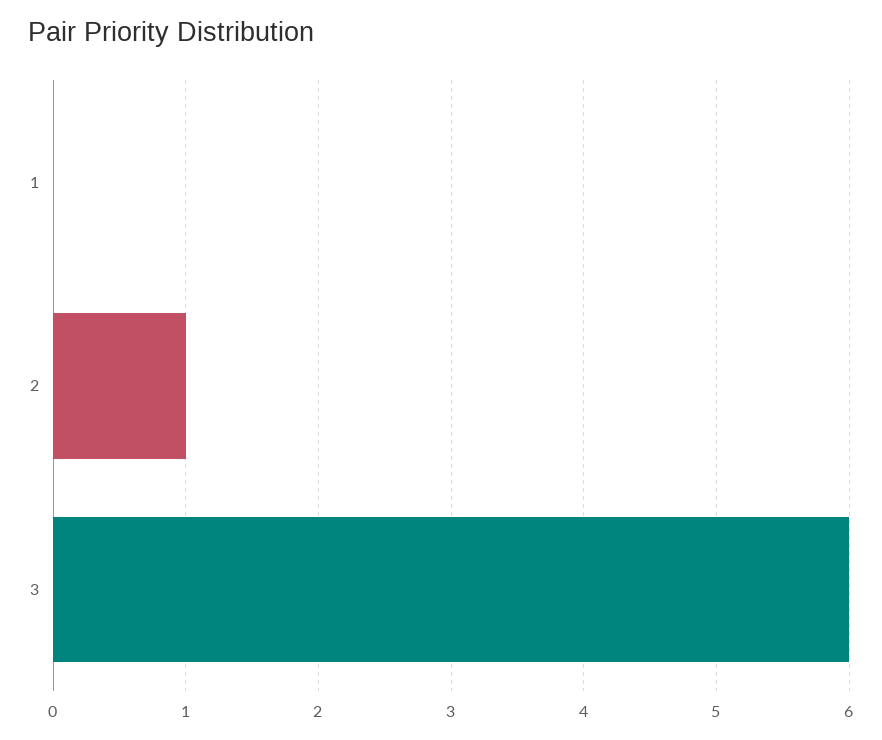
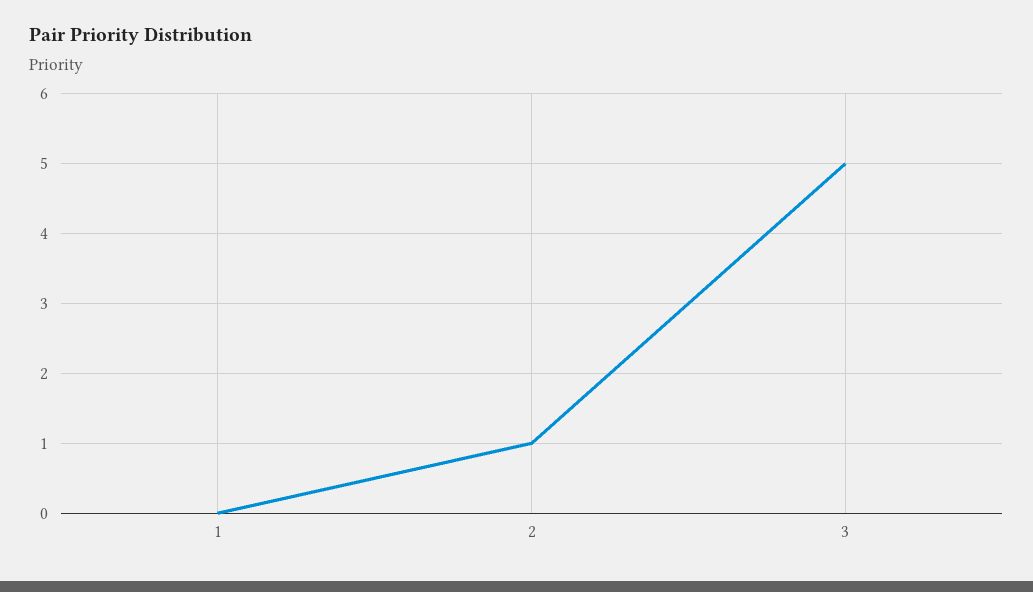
  {
    "1": 0,
    "2": 1,
-   "3": 6
+   "3": 5
  }

